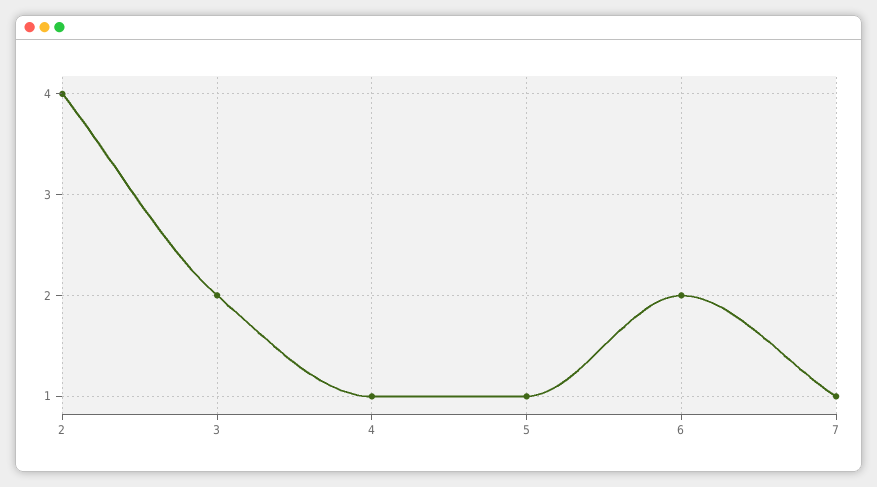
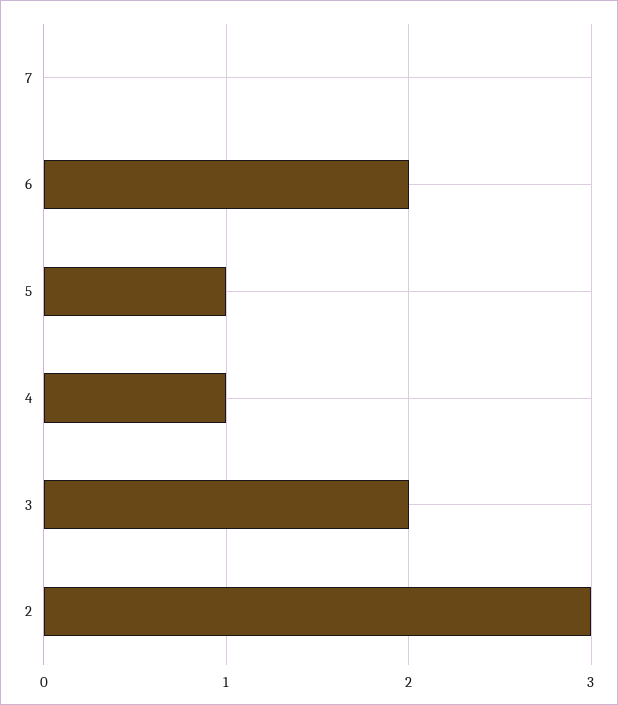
  {
-   "2": 4,
+   "2": 3,
    "3": 2,
    "4": 1,
    "5": 1,
    "6": 2,
-   "7": 1
+   "7": 0
  }

